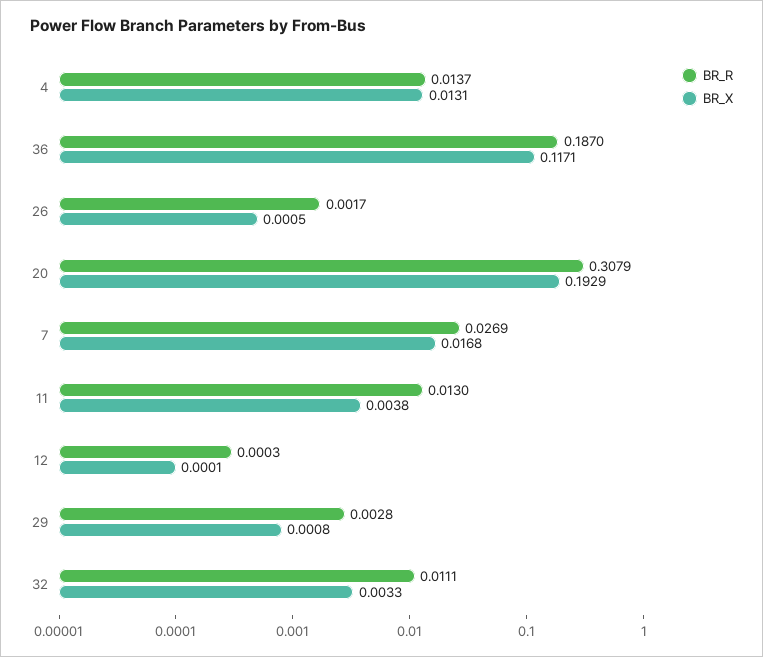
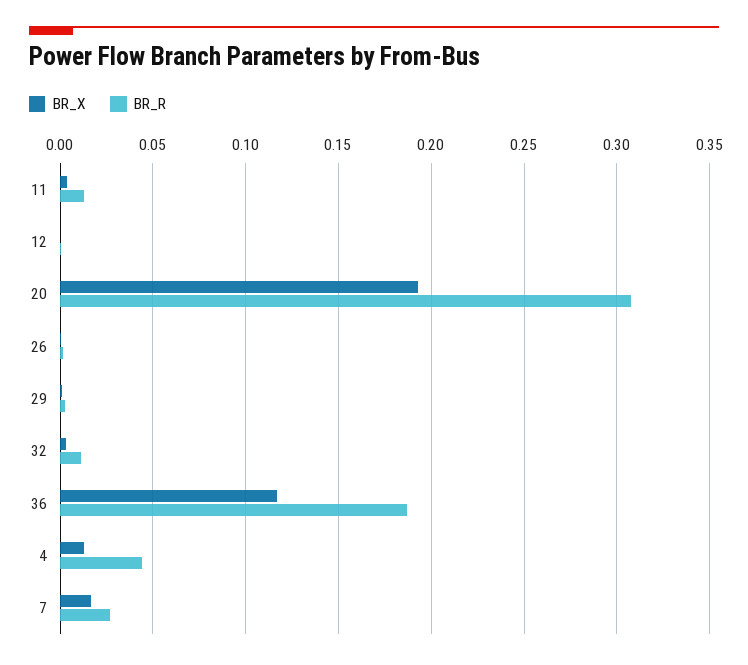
  {
    "BR_R": {
-     "4": 0.0137,
+     "4": 0.045,
      "36": 0.187,
      "26": 0.0017,
      "20": 0.3079,
      "7": 0.0269,
      "11": 0.013,
      "12": 0.0003,
      "29": 0.0028,
      "32": 0.0111
    },
    "BR_X": {
      "4": 0.0131,
      "36": 0.1171,
      "26": 0.0005,
      "20": 0.1929,
      "7": 0.0168,
      "11": 0.0038,
      "12": 0.0001,
      "29": 0.0008,
      "32": 0.0033
    }
  }

